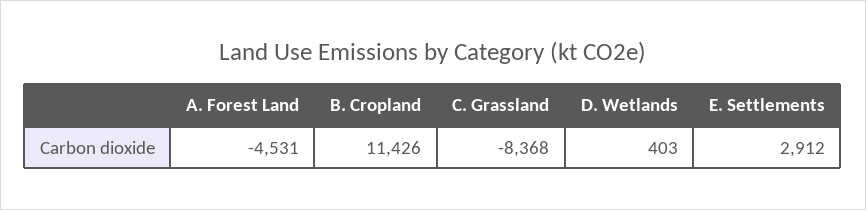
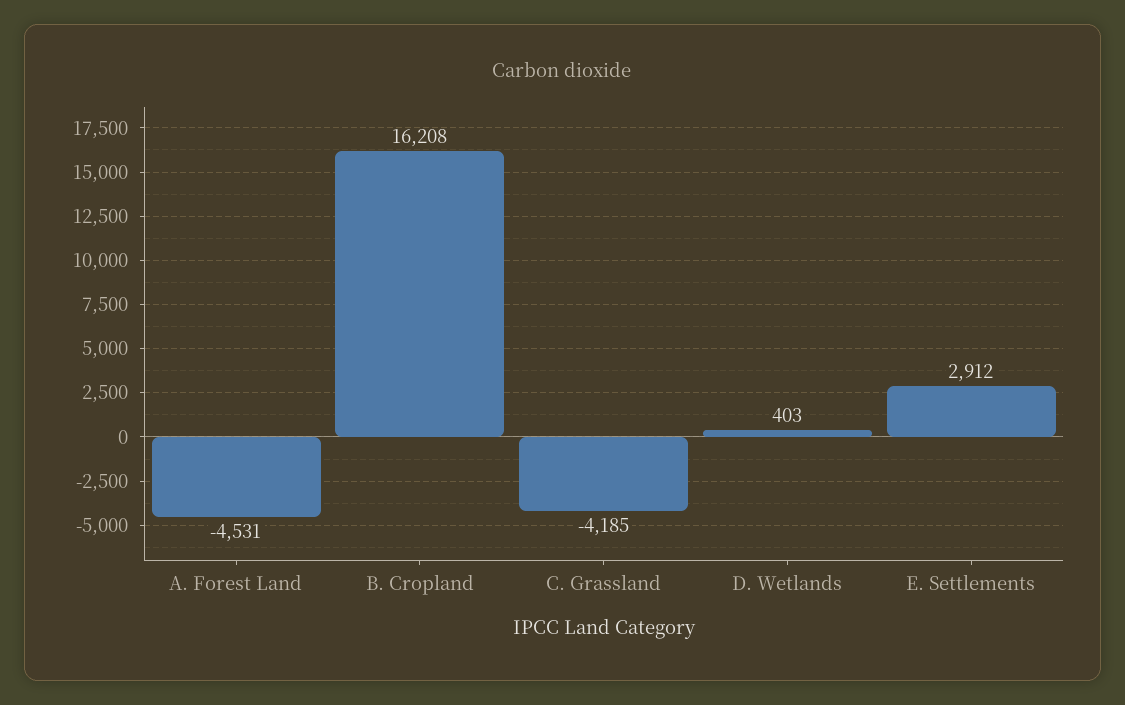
  {
    "A. Forest Land": -4531,
-   "B. Cropland": 11426,
+   "B. Cropland": 16208,
-   "C. Grassland": -8368,
+   "C. Grassland": -4185,
    "D. Wetlands": 403,
    "E. Settlements": 2912
  }

